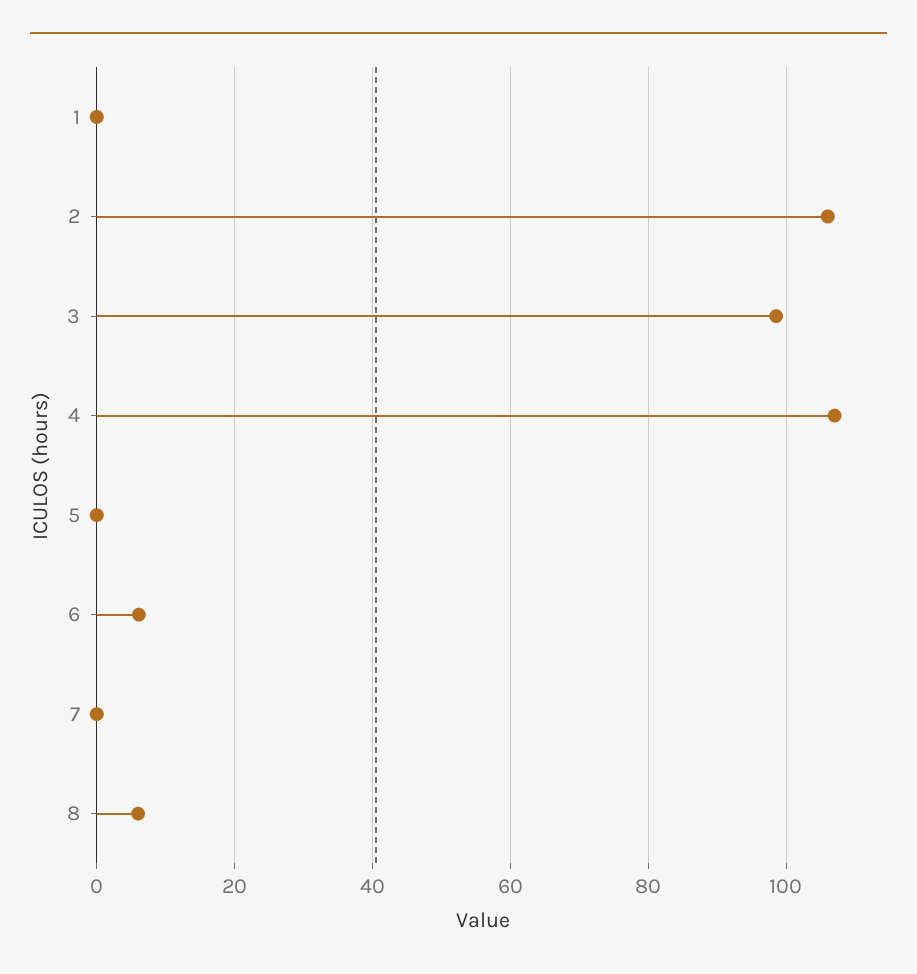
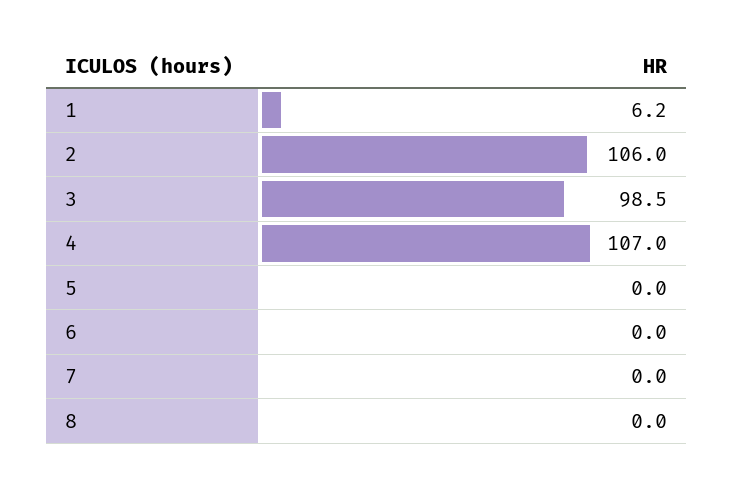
  {
-   "1": 0,
+   "1": 6.2,
    "2": 106,
    "3": 98.5,
    "4": 107,
    "5": 0,
-   "6": 6,
+   "6": 0,
    "7": 0,
-   "8": 6
+   "8": 0
  }

